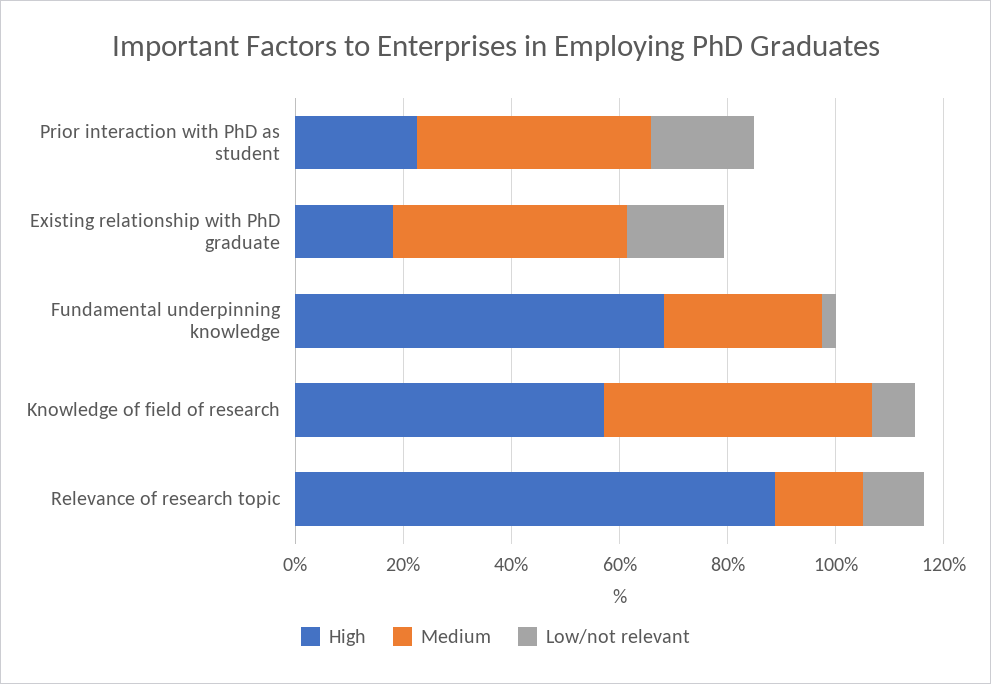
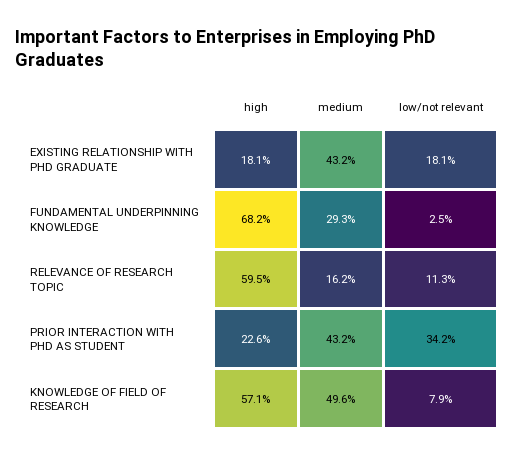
  {
    "High": {
      "Prior interaction with PhD as student": 22.6,
      "Existing relationship with PhD graduate": 18.1,
      "Fundamental underpinning knowledge": 68.2,
      "Knowledge of field of research": 57.1,
-     "Relevance of research topic": 90
+     "Relevance of research topic": 59.5
    },
    "Medium": {
      "Prior interaction with PhD as student": 43.2,
      "Existing relationship with PhD graduate": 43.2,
      "Fundamental underpinning knowledge": 29.3,
      "Knowledge of field of research": 49.6,
      "Relevance of research topic": 16.2
    },
    "Low/not relevant": {
-     "Prior interaction with PhD as student": 20,
+     "Prior interaction with PhD as student": 34.2,
      "Existing relationship with PhD graduate": 18.1,
      "Fundamental underpinning knowledge": 2.5,
      "Knowledge of field of research": 7.9,
      "Relevance of research topic": 11.3
    }
  }

